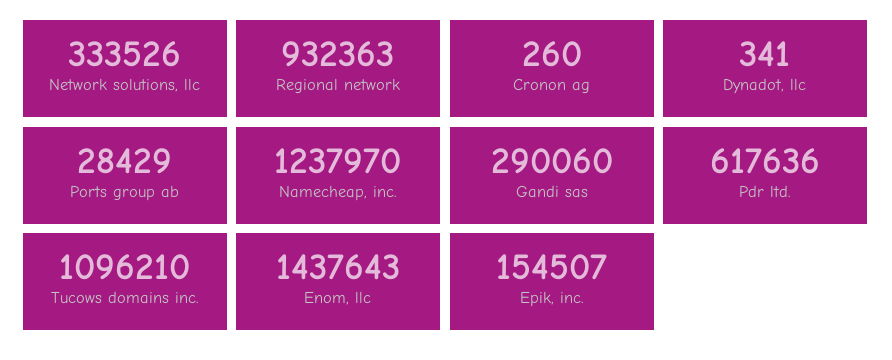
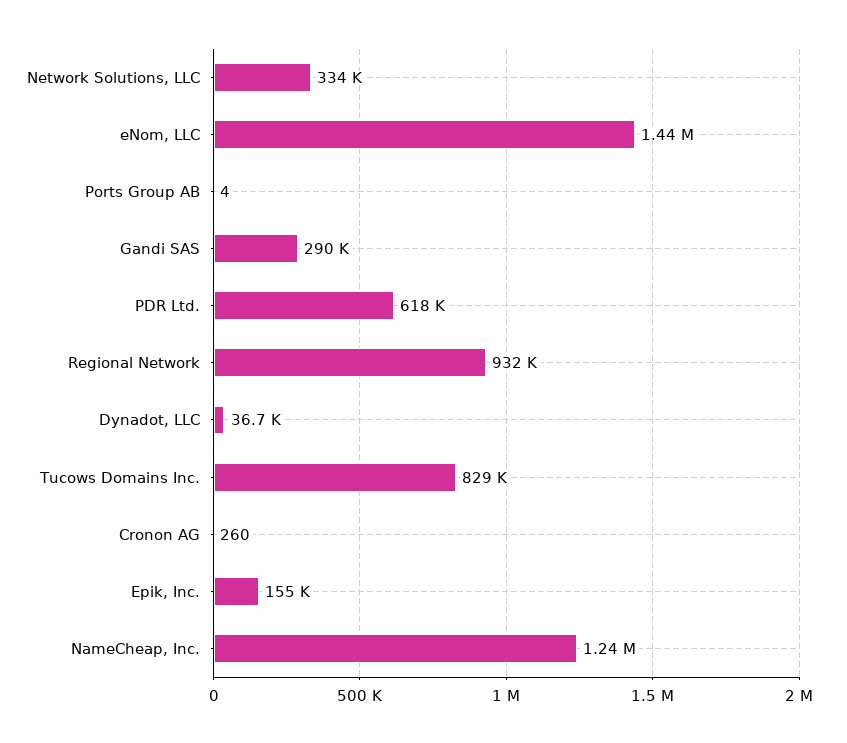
  {
    "Network solutions, llc": 333526,
    "Regional network": 932363,
    "Cronon ag": 260,
-   "Dynadot, llc": 341,
+   "Dynadot, llc": 36700,
-   "Ports group ab": 28429,
+   "Ports group ab": 4,
    "Namecheap, inc.": 1237970,
    "Gandi sas": 290060,
    "Pdr ltd.": 617636,
-   "Tucows domains inc.": 1096210,
+   "Tucows domains inc.": 829000,
    "Enom, llc": 1437643,
    "Epik, inc.": 154507
  }

